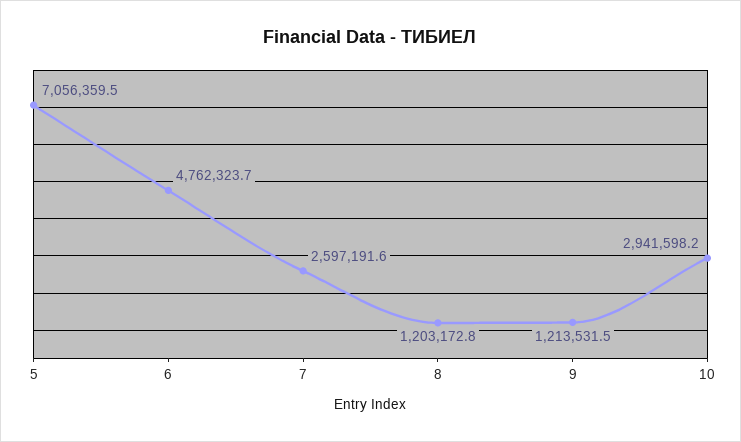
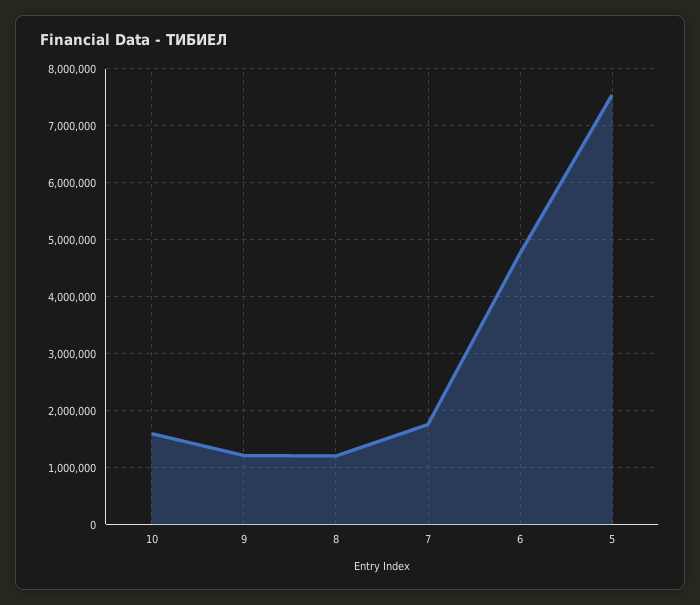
  {
-   "5": 7056359.5,
+   "5": 7600000,
    "6": 4762323.7,
-   "7": 2597191.6,
+   "7": 1800000,
    "8": 1203172.8,
    "9": 1213531.5,
-   "10": 2941598.2
+   "10": 1600000
  }

